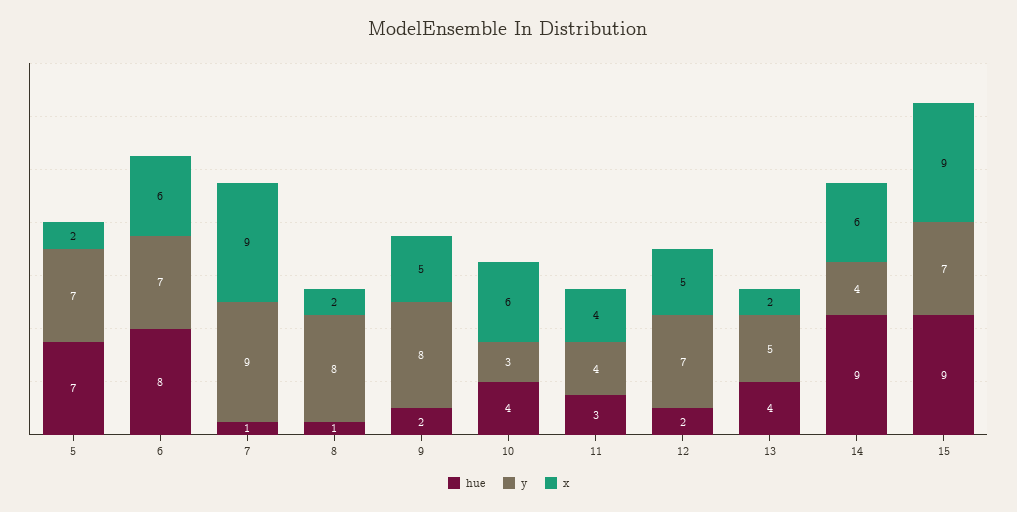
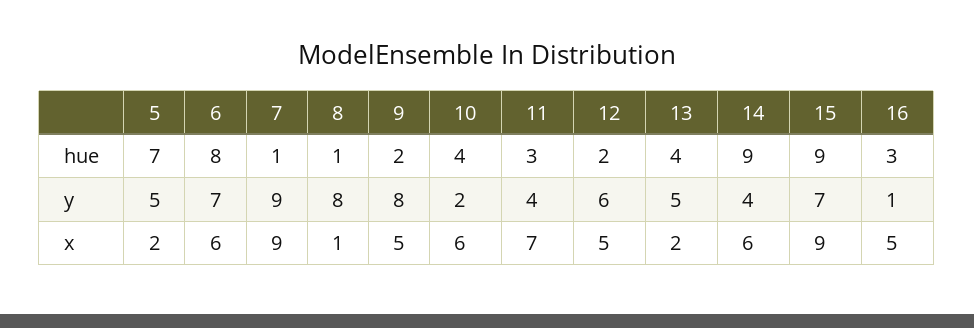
  {
    "hue": {
      "5": 7,
      "6": 8,
      "7": 1,
      "8": 1,
      "9": 2,
      "10": 4,
      "11": 3,
      "12": 2,
      "13": 4,
      "14": 9,
-     "15": 9
+     "15": 9,
+     "16": 3
    },
    "y": {
-     "5": 7,
+     "5": 5,
      "6": 7,
      "7": 9,
      "8": 8,
      "9": 8,
-     "10": 3,
+     "10": 2,
      "11": 4,
-     "12": 7,
+     "12": 6,
      "13": 5,
      "14": 4,
-     "15": 7
+     "15": 7,
+     "16": 1
    },
    "x": {
      "5": 2,
      "6": 6,
      "7": 9,
-     "8": 2,
+     "8": 1,
      "9": 5,
      "10": 6,
-     "11": 4,
+     "11": 7,
      "12": 5,
      "13": 2,
      "14": 6,
-     "15": 9
+     "15": 9,
+     "16": 5
    }
  }

